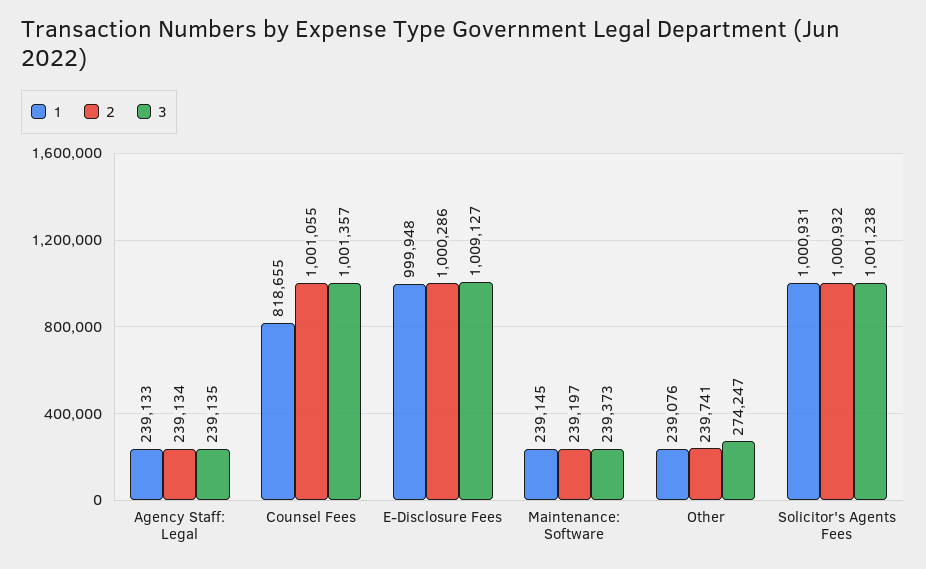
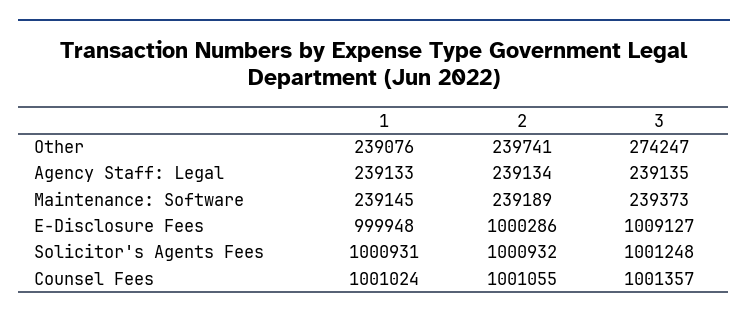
  {
    "1": {
      "Agency Staff: Legal": 239133,
-     "Counsel Fees": 818655,
+     "Counsel Fees": 1001024,
      "E-Disclosure Fees": 999948,
      "Maintenance: Software": 239145,
      "Other": 239076,
      "Solicitor's Agents Fees": 1000931
    },
    "2": {
      "Agency Staff: Legal": 239134,
      "Counsel Fees": 1001055,
      "E-Disclosure Fees": 1000286,
-     "Maintenance: Software": 239197,
+     "Maintenance: Software": 239189,
      "Other": 239741,
      "Solicitor's Agents Fees": 1000932
    },
    "3": {
      "Agency Staff: Legal": 239135,
      "Counsel Fees": 1001357,
      "E-Disclosure Fees": 1009127,
      "Maintenance: Software": 239373,
      "Other": 274247,
-     "Solicitor's Agents Fees": 1001238
+     "Solicitor's Agents Fees": 1001248
    }
  }

